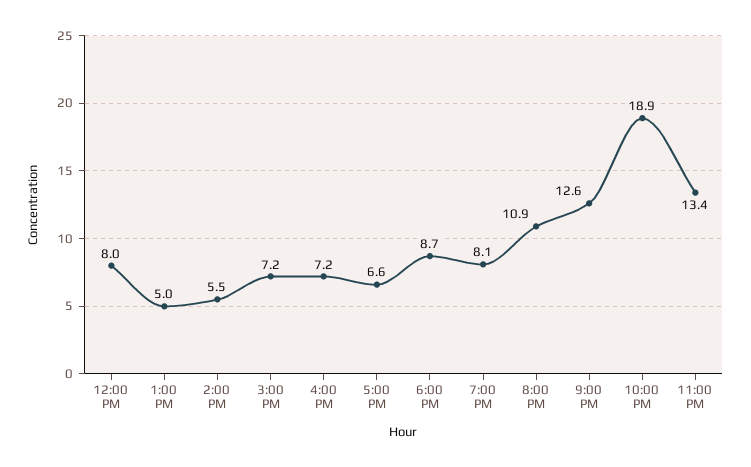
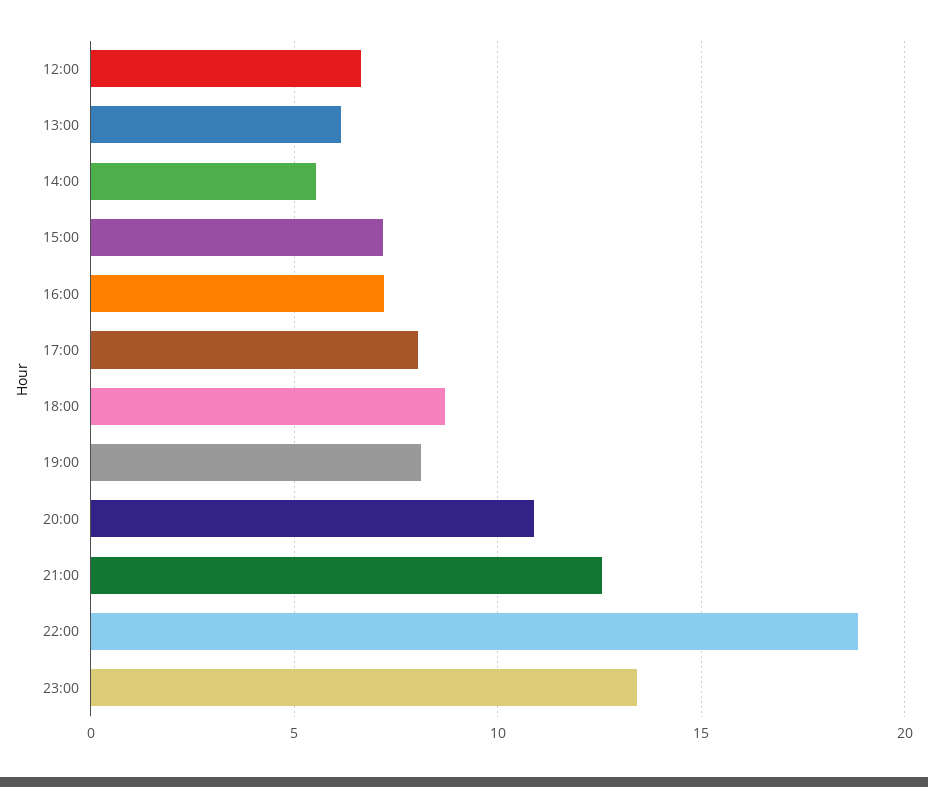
  {
-   "12:00 PM": 8,
+   "12:00 PM": 6.5,
-   "1:00 PM": 5,
+   "1:00 PM": 6,
    "2:00 PM": 5.5,
    "3:00 PM": 7.2,
    "4:00 PM": 7.2,
-   "5:00 PM": 6.6,
+   "5:00 PM": 8,
    "6:00 PM": 8.7,
    "7:00 PM": 8.1,
    "8:00 PM": 10.9,
    "9:00 PM": 12.6,
    "10:00 PM": 18.9,
    "11:00 PM": 13.4
  }

